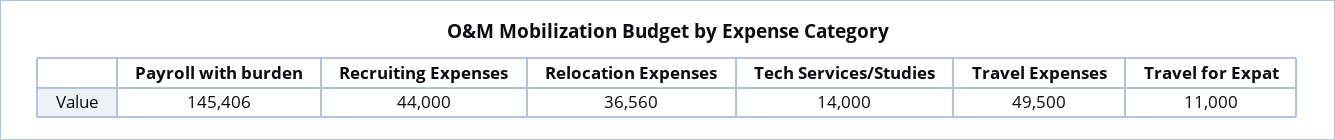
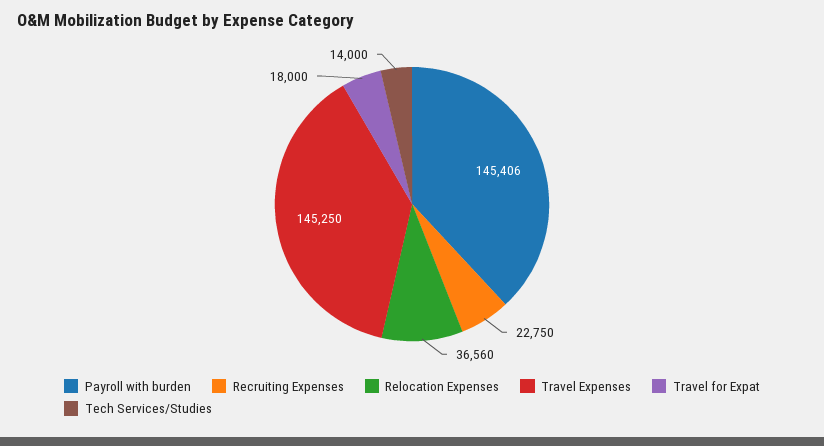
  {
    "Payroll with burden": 145406,
-   "Recruiting Expenses": 44000,
+   "Recruiting Expenses": 22750,
    "Relocation Expenses": 36560,
    "Tech Services/Studies": 14000,
-   "Travel Expenses": 49500,
+   "Travel Expenses": 145250,
-   "Travel for Expat": 11000
+   "Travel for Expat": 18000
  }

